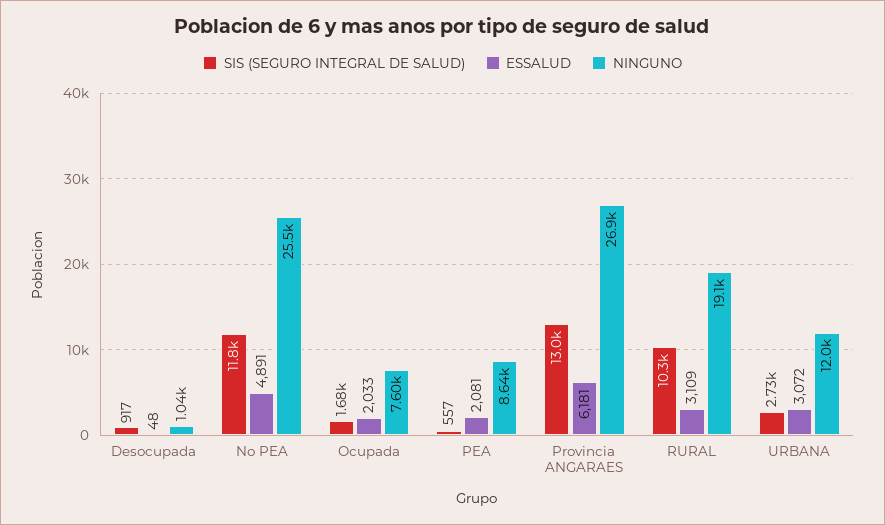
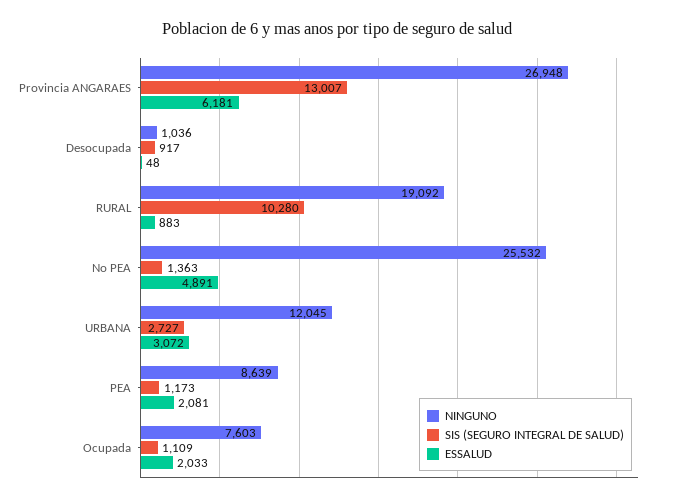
  {
    "SIS (SEGURO INTEGRAL DE SALUD)": {
      "Desocupada": 917,
-     "No PEA": 11800,
+     "No PEA": 1363,
-     "Ocupada": 1680,
+     "Ocupada": 1109,
-     "PEA": 557,
+     "PEA": 1173,
      "Provincia ANGARAES": 13007,
      "RURAL": 10280,
      "URBANA": 2727
    },
    "ESSALUD": {
      "Desocupada": 48,
      "No PEA": 4891,
      "Ocupada": 2033,
      "PEA": 2081,
      "Provincia ANGARAES": 6181,
-     "RURAL": 3109,
+     "RURAL": 883,
      "URBANA": 3072
    },
    "NINGUNO": {
      "Desocupada": 1036,
      "No PEA": 25532,
      "Ocupada": 7603,
      "PEA": 8639,
      "Provincia ANGARAES": 26948,
      "RURAL": 19092,
      "URBANA": 12045
    }
  }

